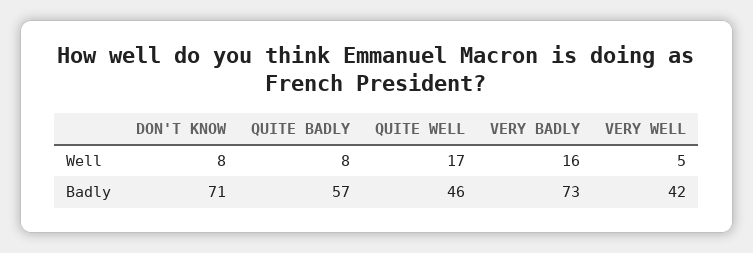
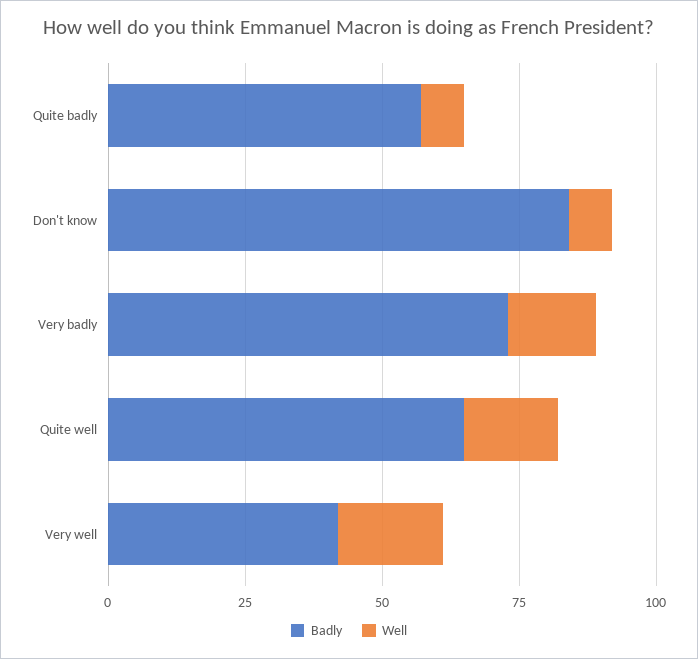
  {
    "Well": {
      "DON'T KNOW": 8,
      "QUITE BADLY": 8,
      "QUITE WELL": 17,
      "VERY BADLY": 16,
-     "VERY WELL": 5
+     "VERY WELL": 20
    },
    "Badly": {
-     "DON'T KNOW": 71,
+     "DON'T KNOW": 85,
      "QUITE BADLY": 57,
-     "QUITE WELL": 46,
+     "QUITE WELL": 65,
      "VERY BADLY": 73,
      "VERY WELL": 42
    }
  }

